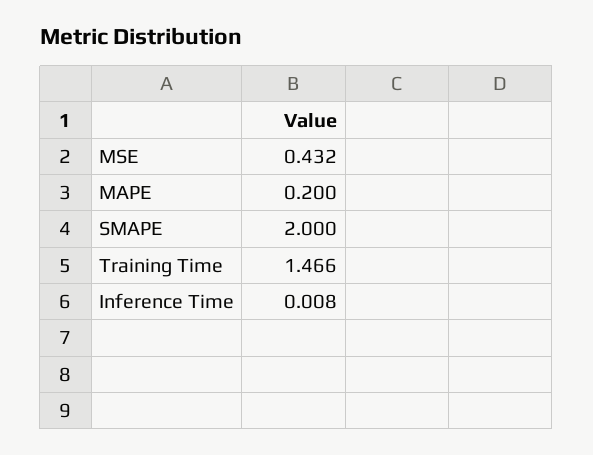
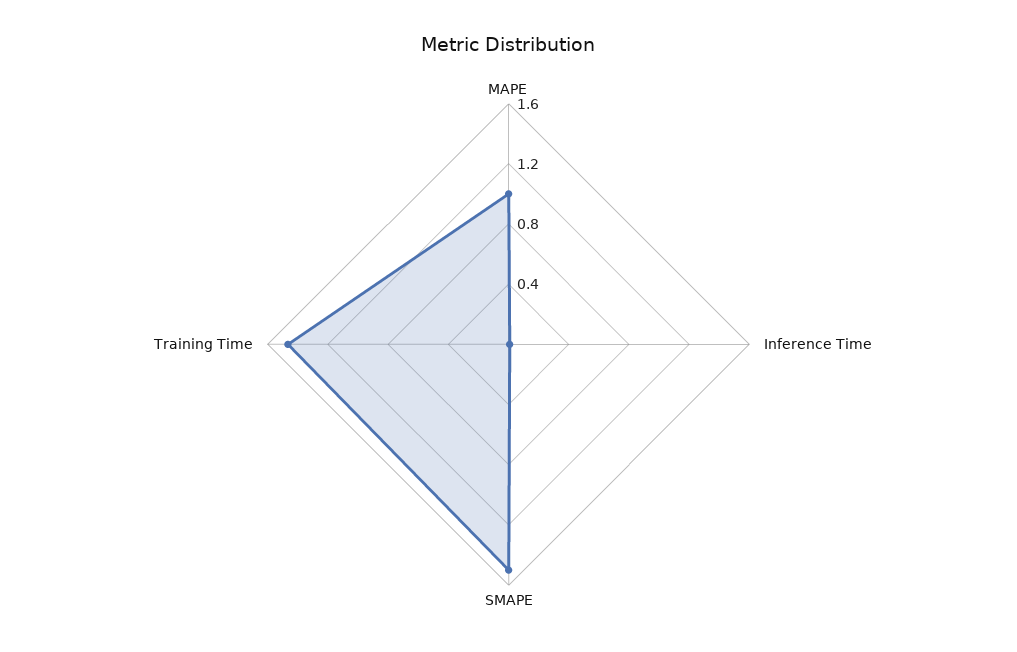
  {
-   "MSE": 0.432,
-   "MAPE": 0.2,
+   "MAPE": 1,
-   "SMAPE": 2,
+   "SMAPE": 1.5,
    "Training Time": 1.466,
    "Inference Time": 0.008
  }

